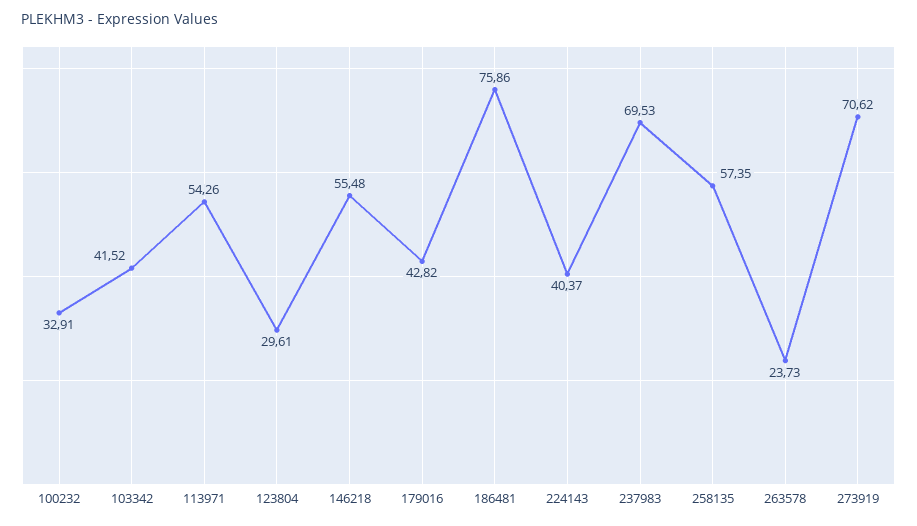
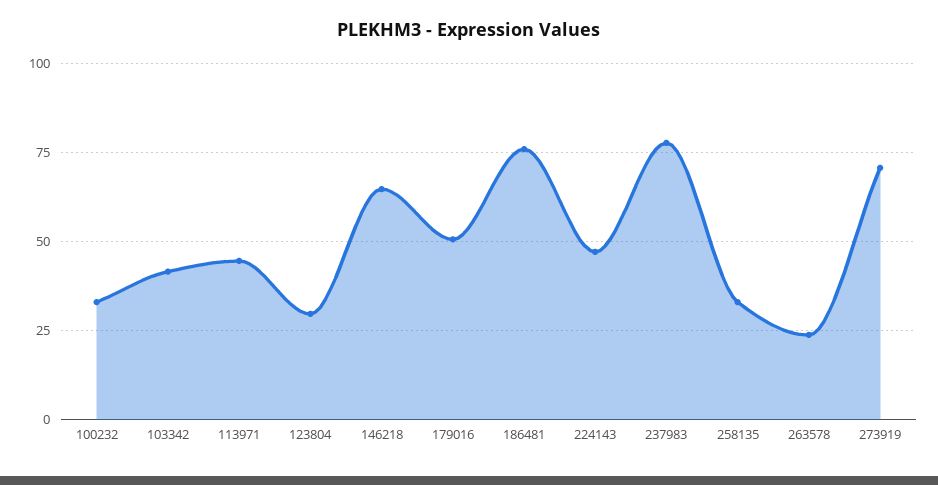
  {
    "100232": 32.91,
    "103342": 41.52,
-   "113971": 54.26,
+   "113971": 45,
    "123804": 29.61,
-   "146218": 55.48,
+   "146218": 65,
-   "179016": 42.82,
+   "179016": 50,
    "186481": 75.86,
-   "224143": 40.37,
+   "224143": 47.5,
-   "237983": 69.53,
+   "237983": 77.5,
-   "258135": 57.35,
+   "258135": 32.5,
    "263578": 23.73,
    "273919": 70.62
  }

